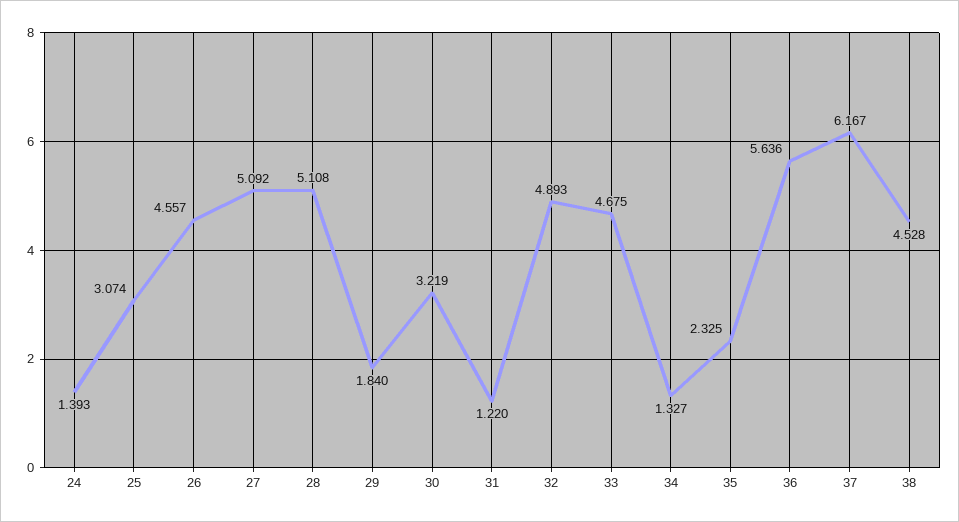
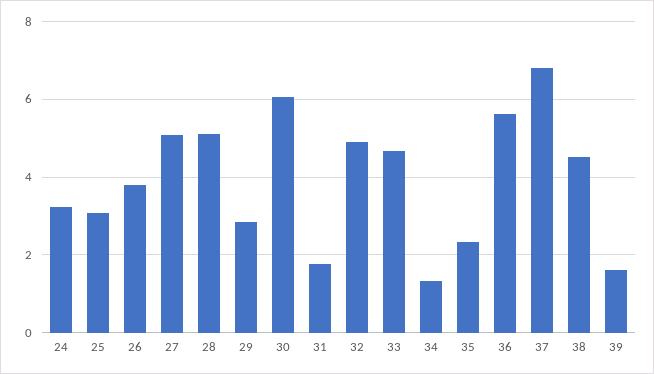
  {
-   "24": 1.393,
+   "24": 3.2,
    "25": 3.074,
-   "26": 4.557,
+   "26": 3.8,
    "27": 5.092,
    "28": 5.108,
-   "29": 1.84,
+   "29": 2.8,
-   "30": 3.219,
+   "30": 6,
-   "31": 1.22,
+   "31": 1.8,
    "32": 4.893,
    "33": 4.675,
    "34": 1.327,
    "35": 2.325,
    "36": 5.636,
-   "37": 6.167,
+   "37": 6.8,
-   "38": 4.528
+   "38": 4.528,
+   "39": 1.6
  }

